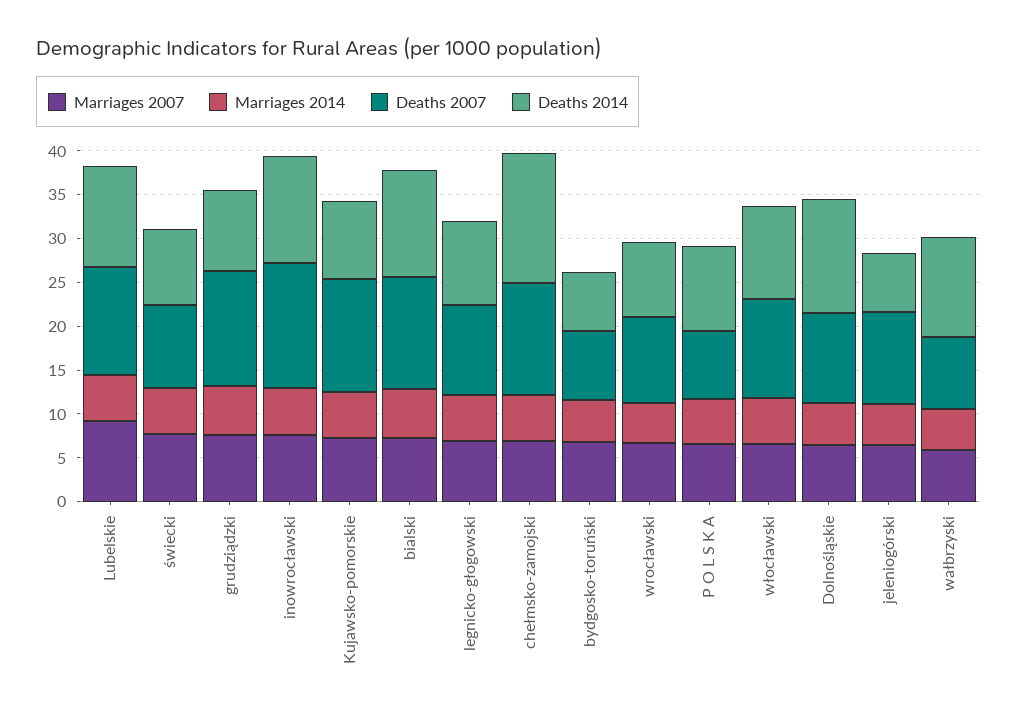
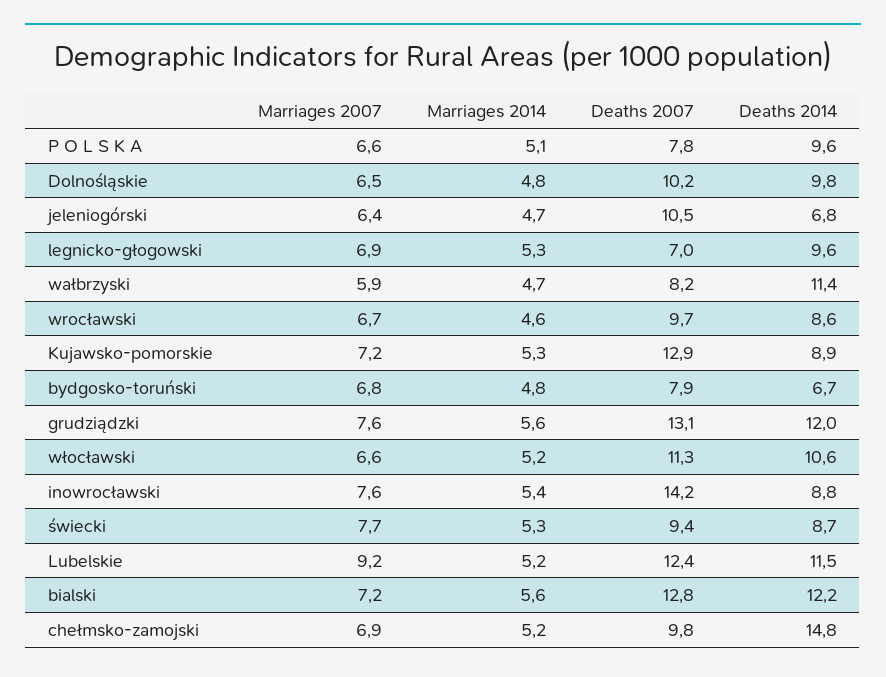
  {
    "Marriages 2007": {
      "Lubelskie": 9.2,
      "świecki": 7.7,
      "grudziądzki": 7.6,
      "inowrocławski": 7.6,
      "Kujawsko-pomorskie": 7.2,
      "bialski": 7.2,
      "legnicko-głogowski": 6.9,
      "chełmsko-zamojski": 6.9,
      "bydgosko-toruński": 6.8,
      "wrocławski": 6.7,
      "P O L S K A": 6.6,
      "włocławski": 6.6,
      "Dolnośląskie": 6.5,
      "jeleniogórski": 6.4,
      "wałbrzyski": 5.9
    },
    "Marriages 2014": {
      "Lubelskie": 5.2,
      "świecki": 5.3,
      "grudziądzki": 5.6,
      "inowrocławski": 5.4,
      "Kujawsko-pomorskie": 5.3,
      "bialski": 5.6,
      "legnicko-głogowski": 5.3,
      "chełmsko-zamojski": 5.2,
      "bydgosko-toruński": 4.8,
      "wrocławski": 4.6,
      "P O L S K A": 5.1,
      "włocławski": 5.2,
      "Dolnośląskie": 4.8,
      "jeleniogórski": 4.7,
      "wałbrzyski": 4.7
    },
    "Deaths 2007": {
      "Lubelskie": 12.4,
      "świecki": 9.4,
      "grudziądzki": 13.1,
      "inowrocławski": 14.2,
      "Kujawsko-pomorskie": 12.9,
      "bialski": 12.8,
-     "legnicko-głogowski": 10,
+     "legnicko-głogowski": 7,
-     "chełmsko-zamojski": 13,
+     "chełmsko-zamojski": 9.8,
      "bydgosko-toruński": 7.9,
      "wrocławski": 9.7,
      "P O L S K A": 7.8,
      "włocławski": 11.3,
      "Dolnośląskie": 10.2,
      "jeleniogórski": 10.5,
      "wałbrzyski": 8.2
    },
    "Deaths 2014": {
      "Lubelskie": 11.5,
      "świecki": 8.7,
-     "grudziądzki": 9,
+     "grudziądzki": 12,
-     "inowrocławski": 12,
+     "inowrocławski": 8.8,
      "Kujawsko-pomorskie": 8.9,
      "bialski": 12.2,
      "legnicko-głogowski": 9.6,
      "chełmsko-zamojski": 14.8,
      "bydgosko-toruński": 6.7,
      "wrocławski": 8.6,
      "P O L S K A": 9.6,
      "włocławski": 10.6,
-     "Dolnośląskie": 13,
+     "Dolnośląskie": 9.8,
      "jeleniogórski": 6.8,
      "wałbrzyski": 11.4
    }
  }

